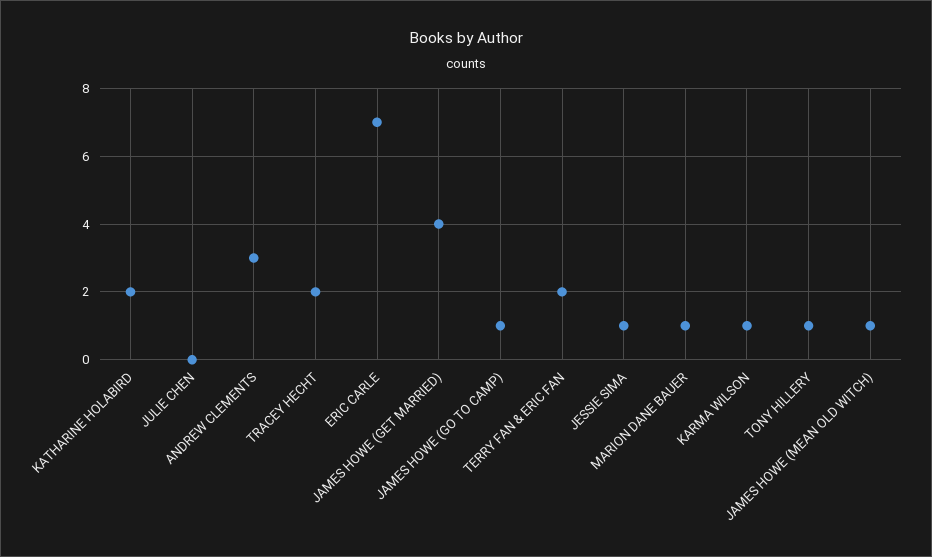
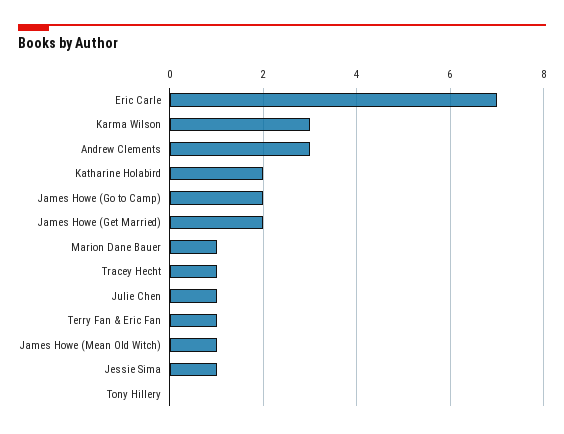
  {
    "KATHARINE HOLABIRD": 2,
-   "JULIE CHEN": 0,
+   "JULIE CHEN": 1,
    "ANDREW CLEMENTS": 3,
-   "TRACEY HECHT": 2,
+   "TRACEY HECHT": 1,
    "ERIC CARLE": 7,
-   "JAMES HOWE (GET MARRIED)": 4,
+   "JAMES HOWE (GET MARRIED)": 2,
-   "JAMES HOWE (GO TO CAMP)": 1,
+   "JAMES HOWE (GO TO CAMP)": 2,
-   "TERRY FAN & ERIC FAN": 2,
+   "TERRY FAN & ERIC FAN": 1,
    "JESSIE SIMA": 1,
    "MARION DANE BAUER": 1,
-   "KARMA WILSON": 1,
+   "KARMA WILSON": 3,
-   "TONY HILLERY": 1,
+   "TONY HILLERY": 0,
    "JAMES HOWE (MEAN OLD WITCH)": 1
  }

